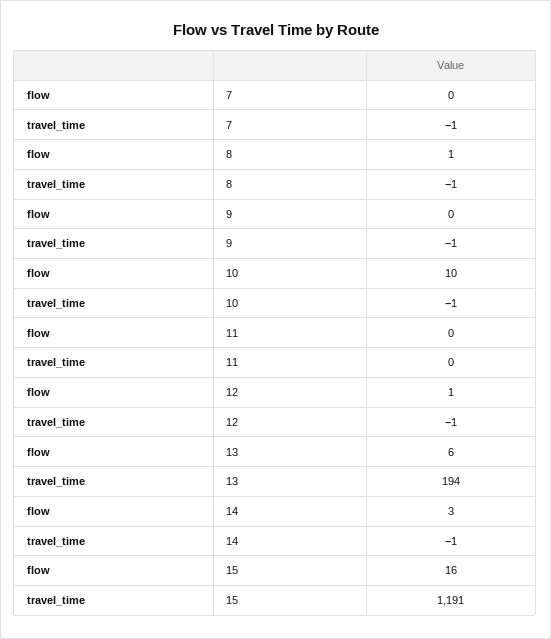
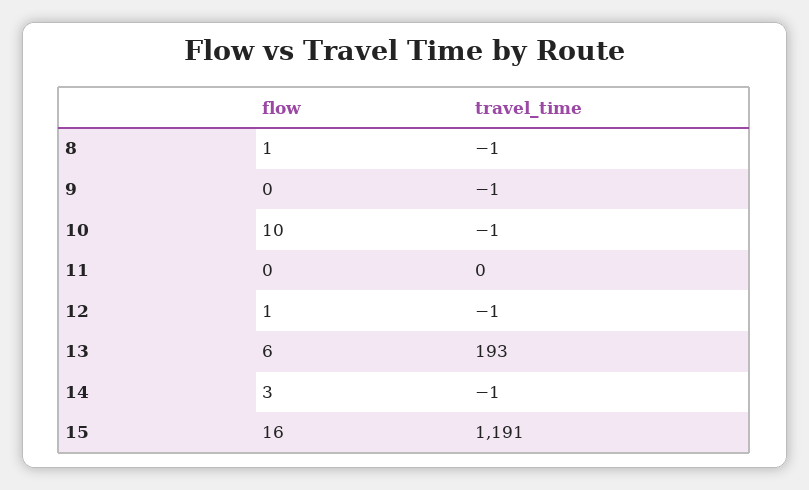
  {
    "flow": {
-     "7": 0,
      "8": 1,
      "9": 0,
      "10": 10,
      "11": 0,
      "12": 1,
      "13": 6,
      "14": 3,
      "15": 16
    },
    "travel_time": {
-     "7": -1,
      "8": -1,
      "9": -1,
      "10": -1,
      "11": 0,
      "12": -1,
-     "13": 194,
+     "13": 193,
      "14": -1,
      "15": 1191
    }
  }

